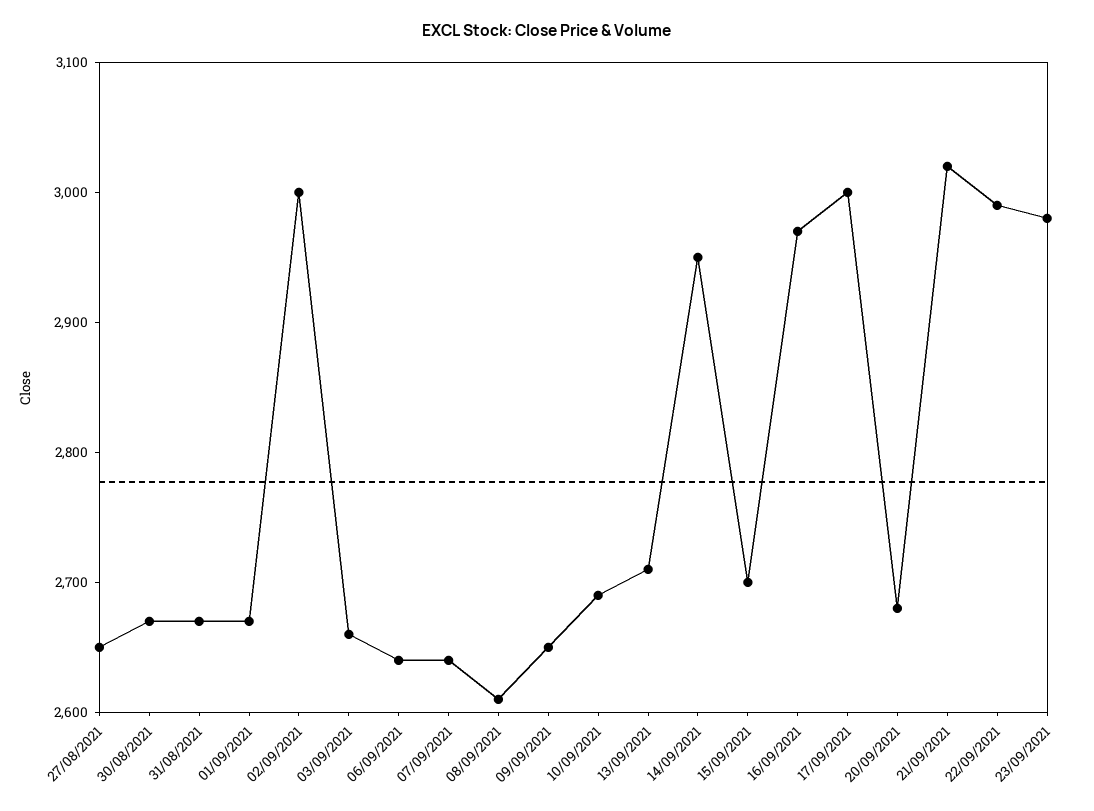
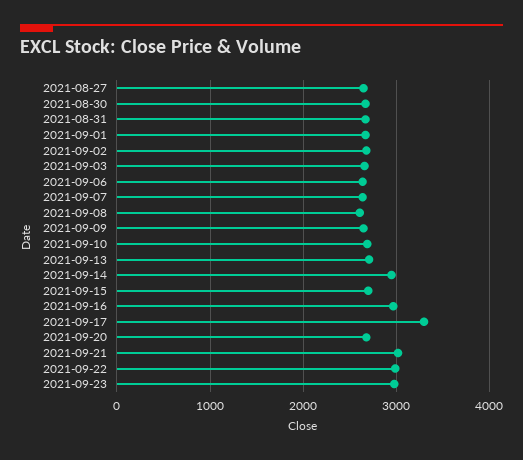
  {
    "27/08/2021": 2660,
    "30/08/2021": 2680,
    "31/08/2021": 2680,
    "01/09/2021": 2680,
-   "02/09/2021": 3000,
+   "02/09/2021": 2700,
    "03/09/2021": 2660,
    "06/09/2021": 2640,
    "07/09/2021": 2640,
    "08/09/2021": 2620,
    "09/09/2021": 2660,
    "10/09/2021": 2700,
    "13/09/2021": 2720,
    "14/09/2021": 2960,
    "15/09/2021": 2700,
    "16/09/2021": 2980,
-   "17/09/2021": 3000,
+   "17/09/2021": 3300,
    "20/09/2021": 2680,
    "21/09/2021": 3020,
    "22/09/2021": 3000,
    "23/09/2021": 2980
  }

